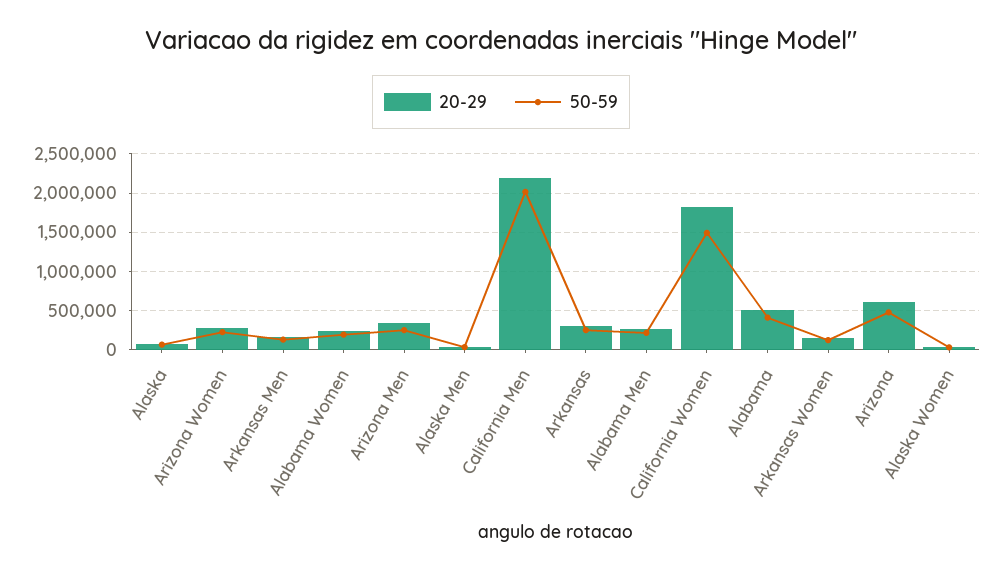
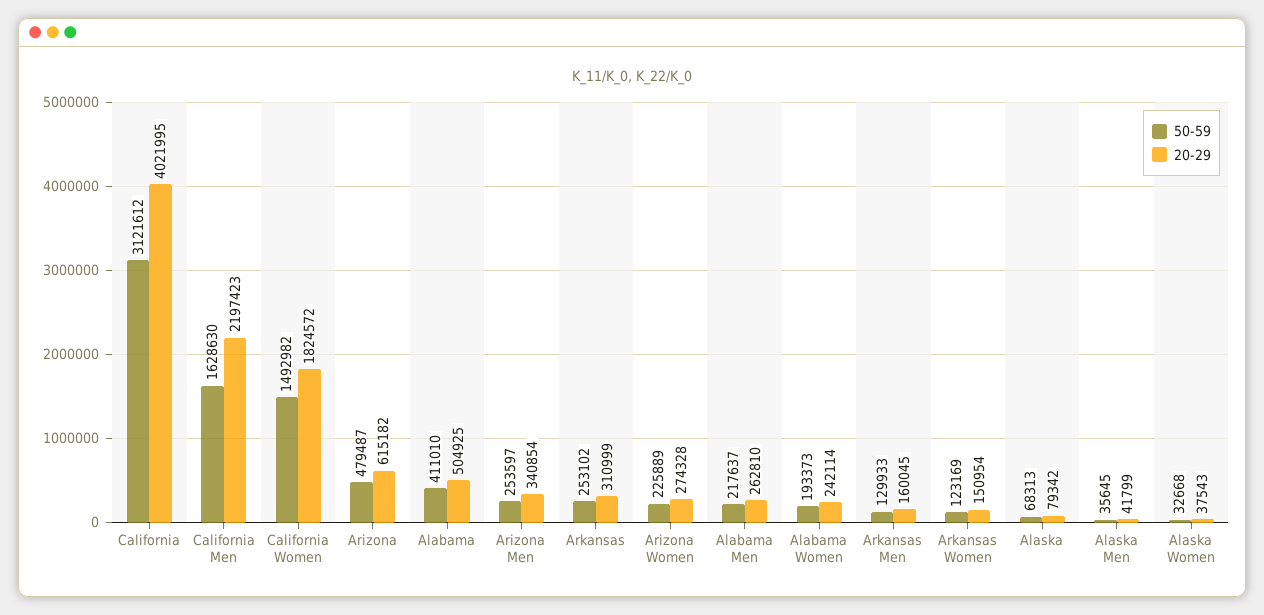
  {
    "20-29": {
      "Alaska": 79342,
      "Arizona Women": 274328,
      "Arkansas Men": 160045,
      "Alabama Women": 242114,
      "Arizona Men": 340854,
      "Alaska Men": 41799,
      "California Men": 2197423,
      "Arkansas": 310999,
      "Alabama Men": 262810,
      "California Women": 1824572,
      "Alabama": 504925,
      "Arkansas Women": 150954,
      "Arizona": 615182,
-     "Alaska Women": 37543
+     "Alaska Women": 37543,
+     "California": 4021995
    },
    "50-59": {
      "Alaska": 68313,
      "Arizona Women": 225889,
      "Arkansas Men": 129933,
      "Alabama Women": 193373,
      "Arizona Men": 253597,
      "Alaska Men": 35645,
-     "California Men": 2000000,
+     "California Men": 1628630,
      "Arkansas": 253102,
      "Alabama Men": 217637,
      "California Women": 1492982,
      "Alabama": 411010,
      "Arkansas Women": 123169,
      "Arizona": 479487,
-     "Alaska Women": 32668
+     "Alaska Women": 32668,
+     "California": 3121612
    }
  }

